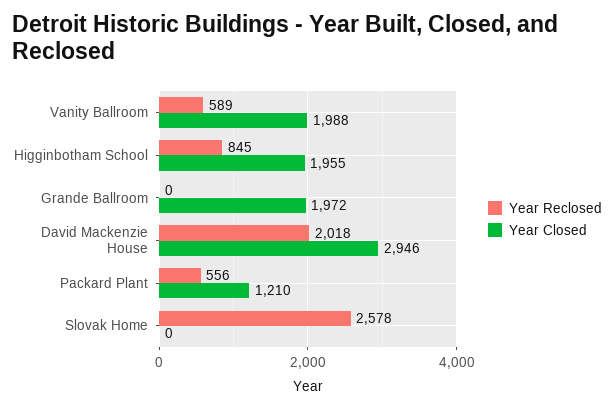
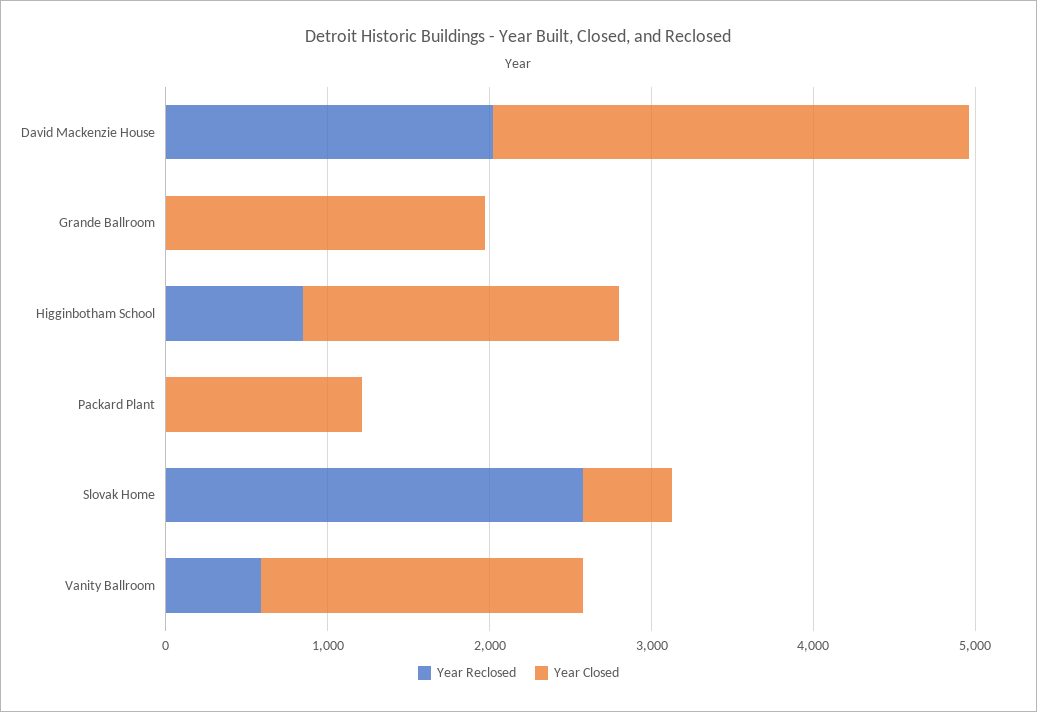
  {
    "Year Reclosed": {
      "Vanity Ballroom": 589,
      "Higginbotham School": 845,
      "Grande Ballroom": 0,
      "David Mackenzie House": 2018,
-     "Packard Plant": 556,
+     "Packard Plant": 0,
      "Slovak Home": 2578
    },
    "Year Closed": {
      "Vanity Ballroom": 1988,
      "Higginbotham School": 1955,
      "Grande Ballroom": 1972,
      "David Mackenzie House": 2946,
      "Packard Plant": 1210,
-     "Slovak Home": 0
+     "Slovak Home": 600
    }
  }

